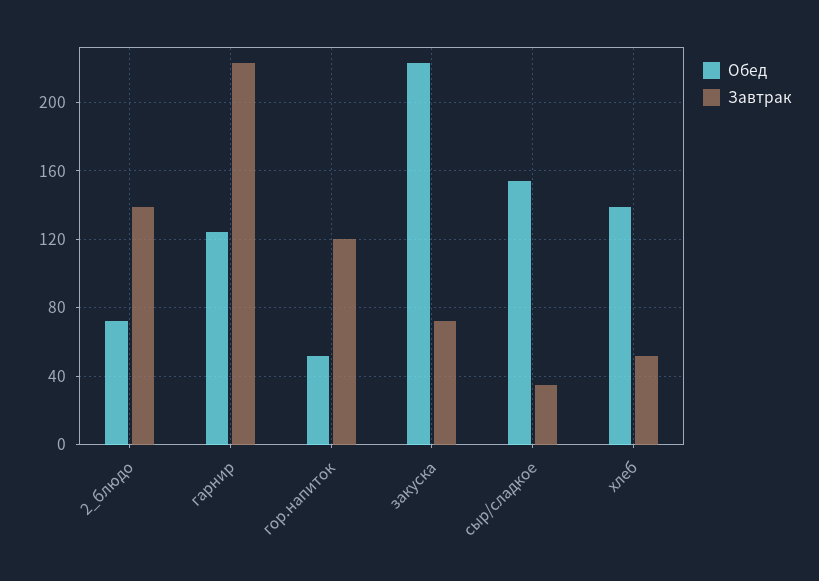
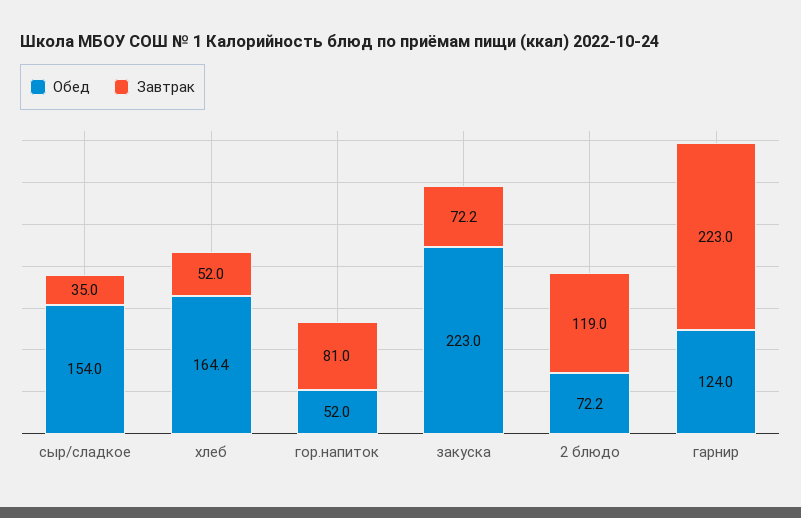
  {
    "Обед": {
      "2_блюдо": 72.2,
      "гарнир": 124,
      "гор.напиток": 52,
      "закуска": 223,
      "сыр/сладкое": 154,
-     "хлеб": 140
+     "хлеб": 164.4
    },
    "Завтрак": {
-     "2_блюдо": 140,
+     "2_блюдо": 119,
      "гарнир": 223,
-     "гор.напиток": 120,
+     "гор.напиток": 81,
      "закуска": 72.2,
      "сыр/сладкое": 35,
      "хлеб": 52
    }
  }

